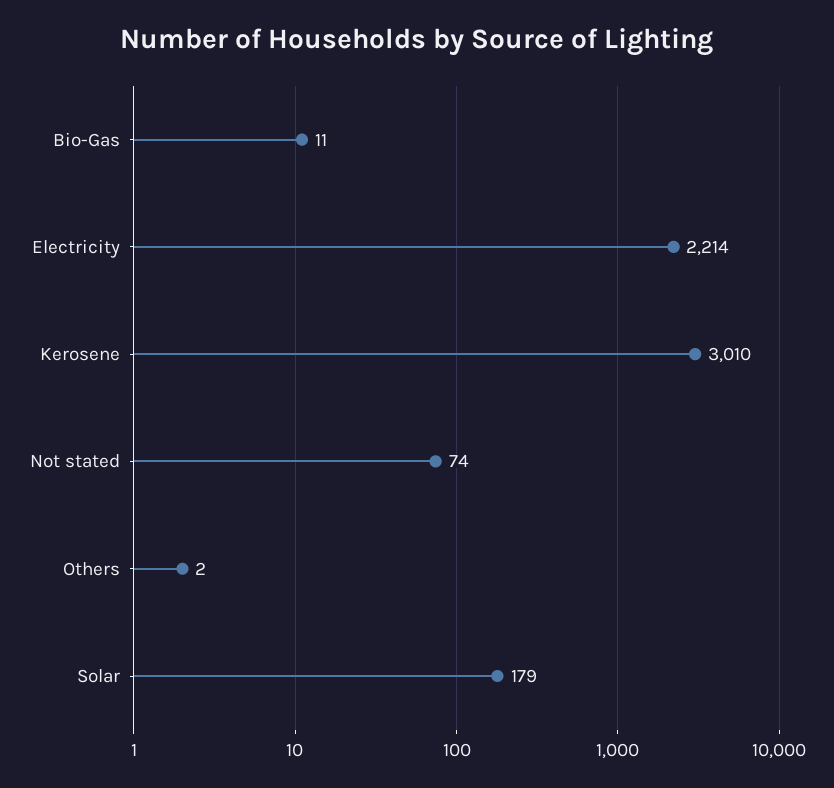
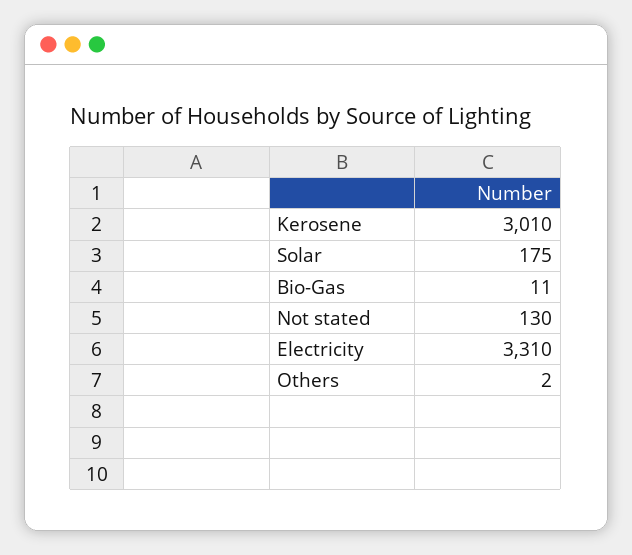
  {
    "Bio-Gas": 11,
-   "Electricity": 2214,
+   "Electricity": 3310,
    "Kerosene": 3010,
-   "Not stated": 74,
+   "Not stated": 130,
    "Others": 2,
-   "Solar": 179
+   "Solar": 175
  }

